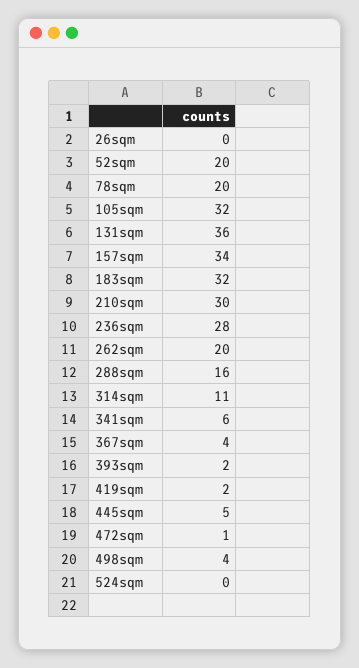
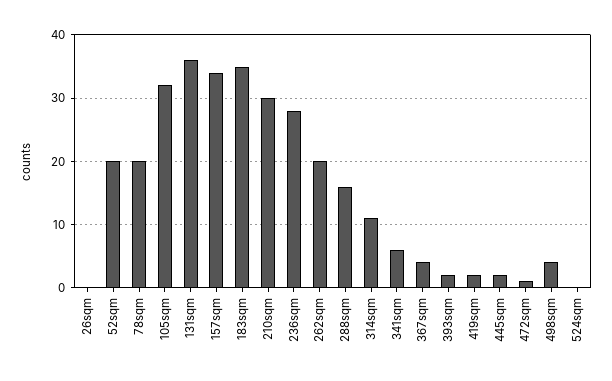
  {
    "26sqm": 0,
    "52sqm": 20,
    "78sqm": 20,
    "105sqm": 32,
    "131sqm": 36,
    "157sqm": 34,
-   "183sqm": 32,
+   "183sqm": 35,
    "210sqm": 30,
    "236sqm": 28,
    "262sqm": 20,
    "288sqm": 16,
    "314sqm": 11,
    "341sqm": 6,
    "367sqm": 4,
    "393sqm": 2,
    "419sqm": 2,
-   "445sqm": 5,
+   "445sqm": 2,
    "472sqm": 1,
    "498sqm": 4,
    "524sqm": 0
  }

